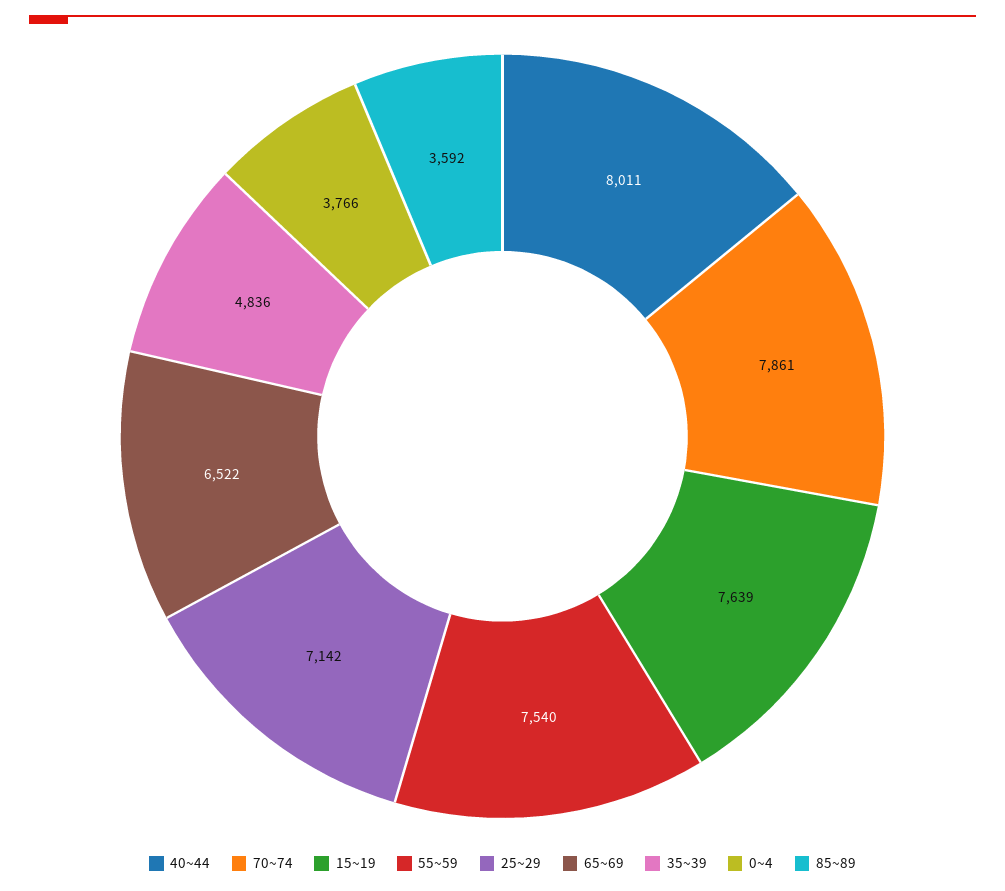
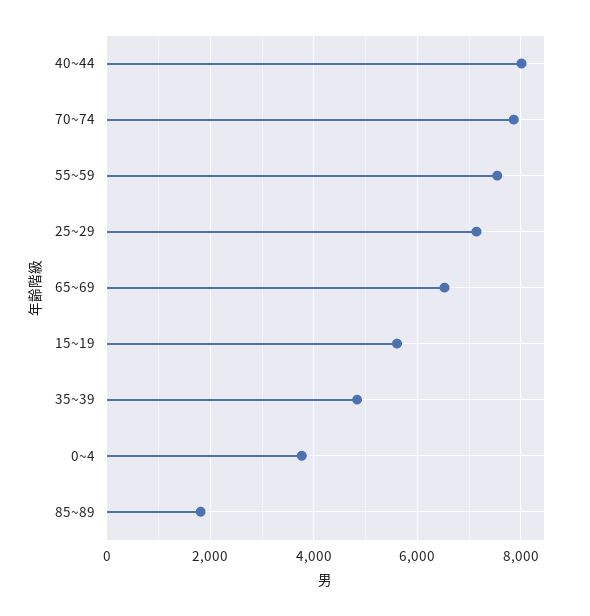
  {
    "40~44": 8011,
    "70~74": 7861,
-   "15~19": 7639,
+   "15~19": 5600,
    "55~59": 7540,
    "25~29": 7142,
    "65~69": 6522,
    "35~39": 4836,
    "0~4": 3766,
-   "85~89": 3592
+   "85~89": 1800
  }

